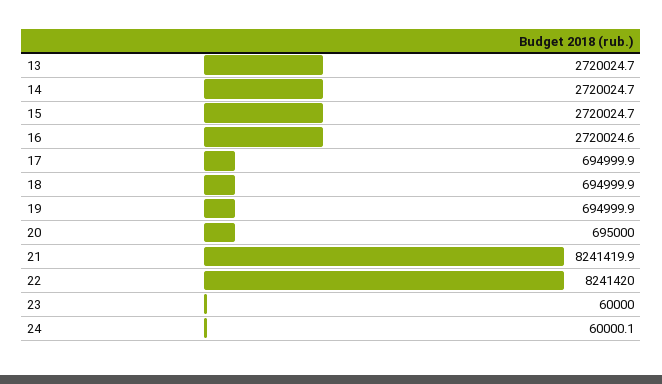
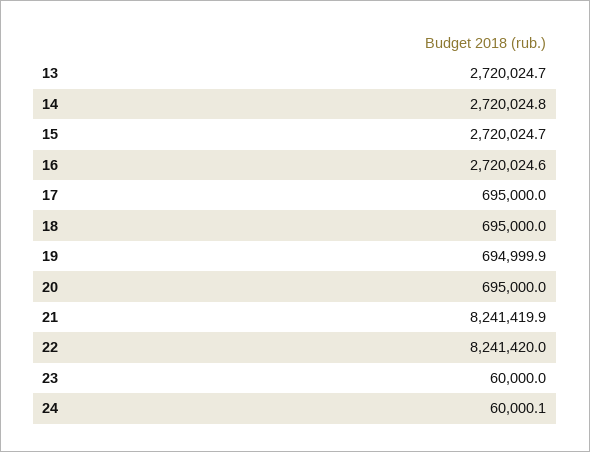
  {
    "13": 2720024.7,
-   "14": 2720024.7,
+   "14": 2720024.8,
    "15": 2720024.7,
    "16": 2720024.6,
-   "17": 694999.9,
+   "17": 695000,
-   "18": 694999.9,
+   "18": 695000,
    "19": 694999.9,
    "20": 695000,
    "21": 8241419.9,
    "22": 8241420,
    "23": 60000,
    "24": 60000.1
  }

